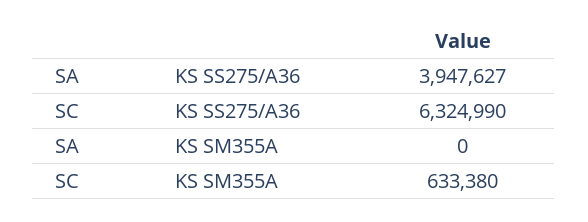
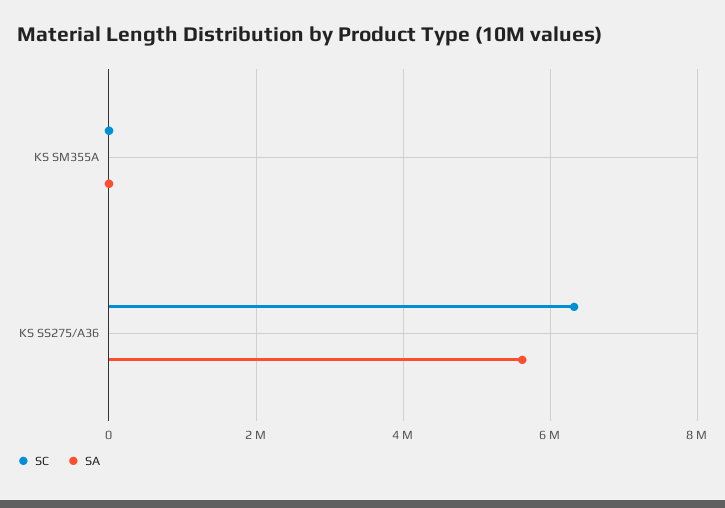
  {
    "SA": {
-     "KS SS275/A36": 3947627,
+     "KS SS275/A36": 5600000,
      "KS SM355A": 0
    },
    "SC": {
      "KS SS275/A36": 6324990,
-     "KS SM355A": 633380
+     "KS SM355A": 0
    }
  }

